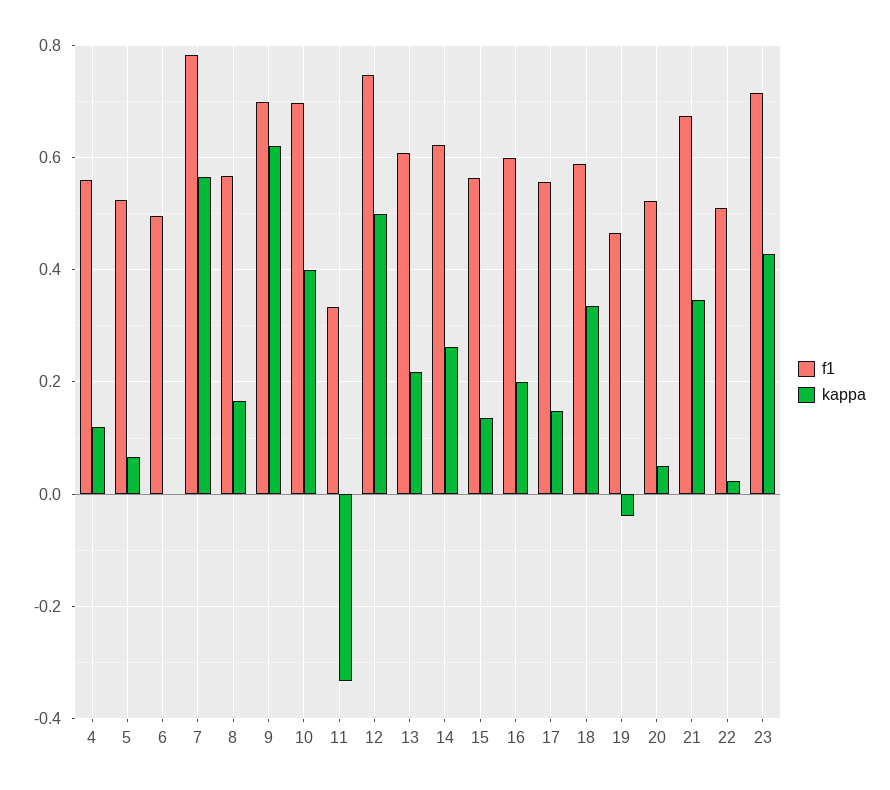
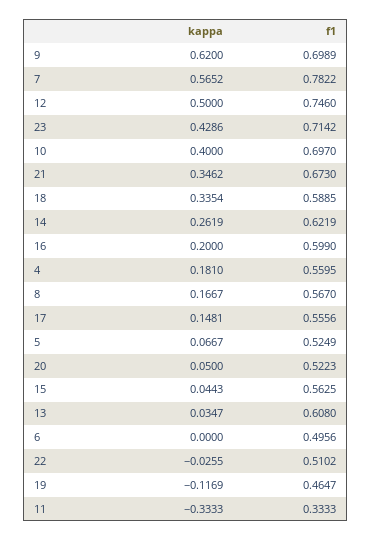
  {
    "f1": {
      "4": 0.5595,
      "5": 0.5249,
      "6": 0.4956,
      "7": 0.7822,
      "8": 0.567,
      "9": 0.6989,
      "10": 0.697,
      "11": 0.3333,
      "12": 0.746,
      "13": 0.608,
      "14": 0.6219,
      "15": 0.5625,
      "16": 0.599,
      "17": 0.5556,
      "18": 0.5885,
      "19": 0.4647,
      "20": 0.5223,
      "21": 0.673,
      "22": 0.5102,
      "23": 0.7142
    },
    "kappa": {
-     "4": 0.12,
+     "4": 0.181,
      "5": 0.0667,
      "6": 0,
      "7": 0.5652,
      "8": 0.1667,
      "9": 0.62,
      "10": 0.4,
      "11": -0.3333,
      "12": 0.5,
-     "13": 0.22,
+     "13": 0.0347,
      "14": 0.2619,
-     "15": 0.14,
+     "15": 0.0443,
      "16": 0.2,
      "17": 0.1481,
      "18": 0.3354,
-     "19": -0.04,
+     "19": -0.1169,
      "20": 0.05,
      "21": 0.3462,
-     "22": 0.02,
+     "22": -0.0255,
      "23": 0.4286
    }
  }

